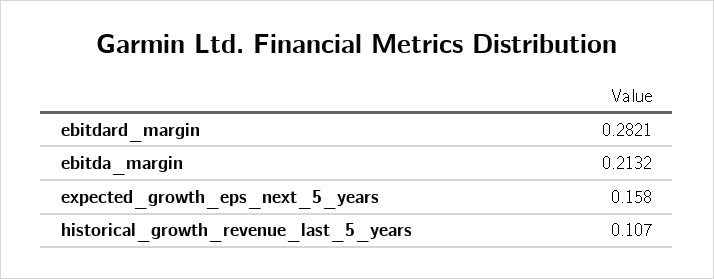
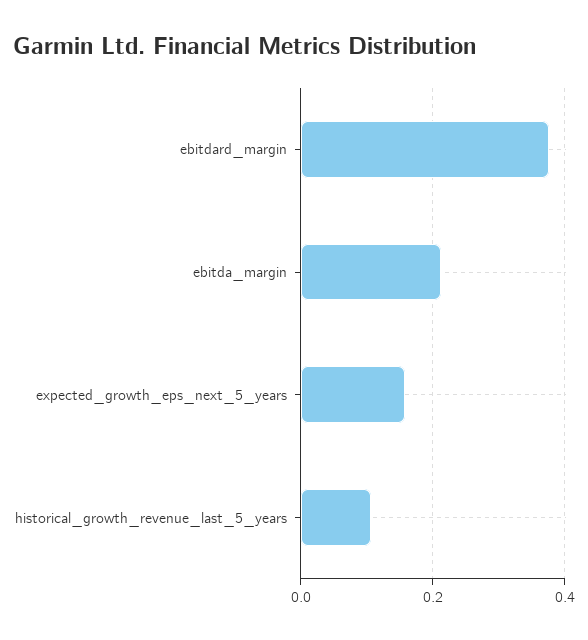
  {
-   "ebitdard_margin": 0.2821,
+   "ebitdard_margin": 0.38,
    "ebitda_margin": 0.2132,
    "expected_growth_eps_next_5_years": 0.158,
    "historical_growth_revenue_last_5_years": 0.107
  }

